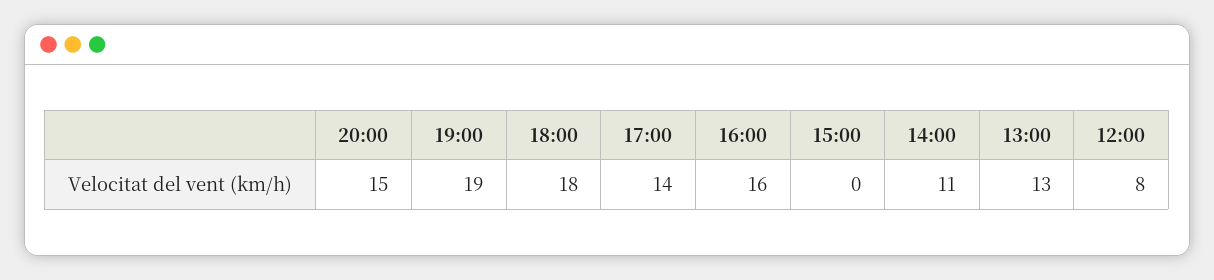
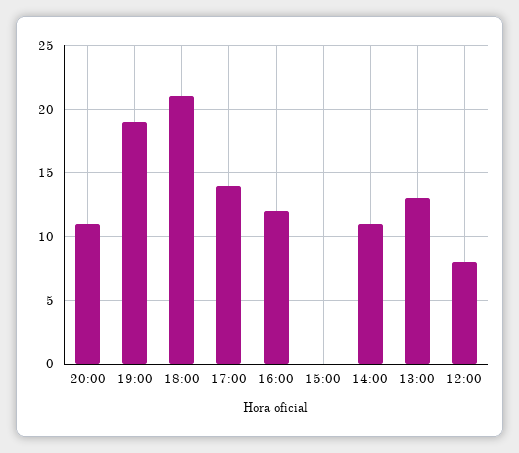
  {
-   "20:00": 15,
+   "20:00": 11,
    "19:00": 19,
-   "18:00": 18,
+   "18:00": 21,
    "17:00": 14,
-   "16:00": 16,
+   "16:00": 12,
    "15:00": 0,
    "14:00": 11,
    "13:00": 13,
    "12:00": 8
  }

